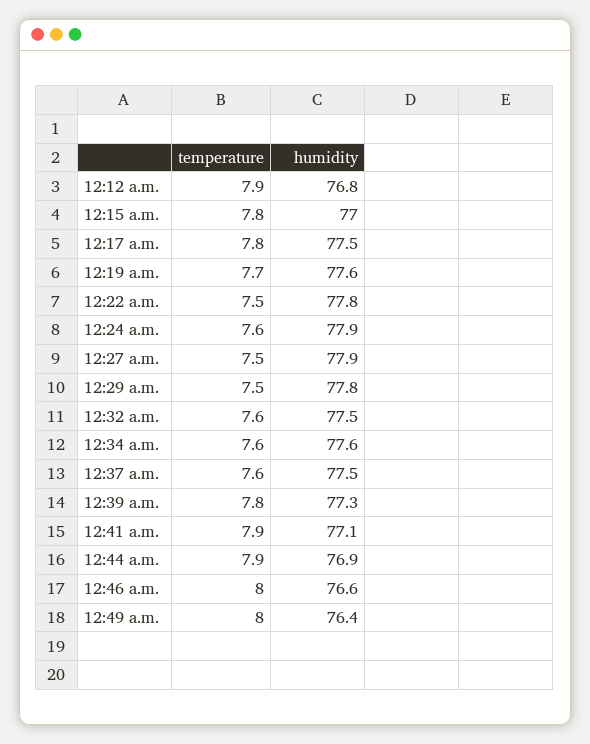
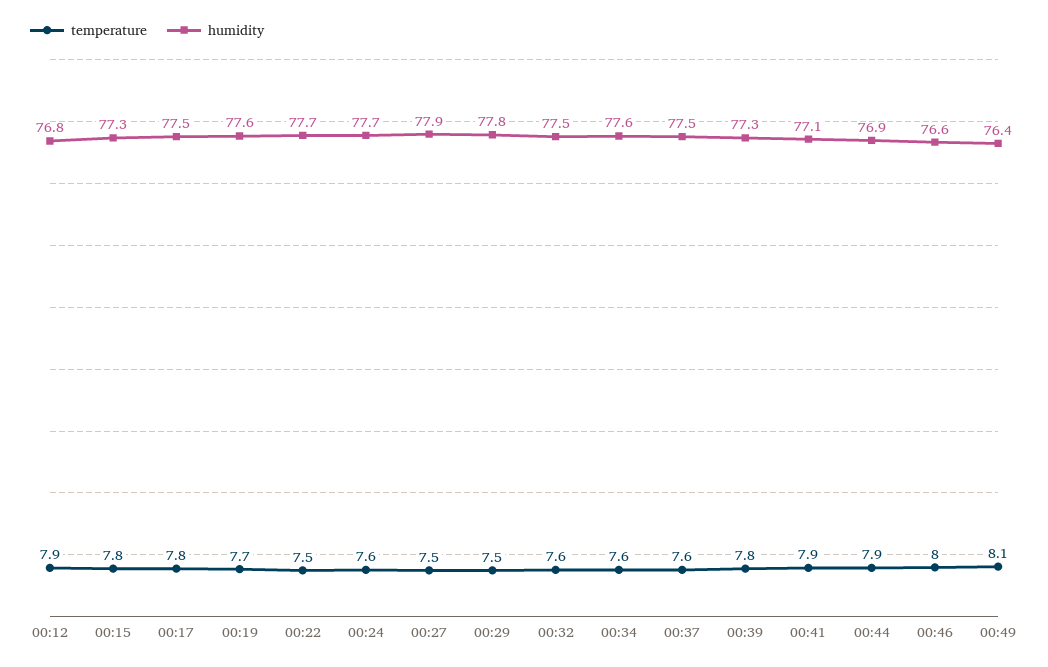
  {
    "temperature": {
      "12:12 a.m.": 7.9,
      "12:15 a.m.": 7.8,
      "12:17 a.m.": 7.8,
      "12:19 a.m.": 7.7,
      "12:22 a.m.": 7.5,
      "12:24 a.m.": 7.6,
      "12:27 a.m.": 7.5,
      "12:29 a.m.": 7.5,
      "12:32 a.m.": 7.6,
      "12:34 a.m.": 7.6,
      "12:37 a.m.": 7.6,
      "12:39 a.m.": 7.8,
      "12:41 a.m.": 7.9,
      "12:44 a.m.": 7.9,
      "12:46 a.m.": 8,
-     "12:49 a.m.": 8
+     "12:49 a.m.": 8.1
    },
    "humidity": {
      "12:12 a.m.": 76.8,
-     "12:15 a.m.": 77,
+     "12:15 a.m.": 77.3,
      "12:17 a.m.": 77.5,
      "12:19 a.m.": 77.6,
-     "12:22 a.m.": 77.8,
+     "12:22 a.m.": 77.7,
-     "12:24 a.m.": 77.9,
+     "12:24 a.m.": 77.7,
      "12:27 a.m.": 77.9,
      "12:29 a.m.": 77.8,
      "12:32 a.m.": 77.5,
      "12:34 a.m.": 77.6,
      "12:37 a.m.": 77.5,
      "12:39 a.m.": 77.3,
      "12:41 a.m.": 77.1,
      "12:44 a.m.": 76.9,
      "12:46 a.m.": 76.6,
      "12:49 a.m.": 76.4
    }
  }

